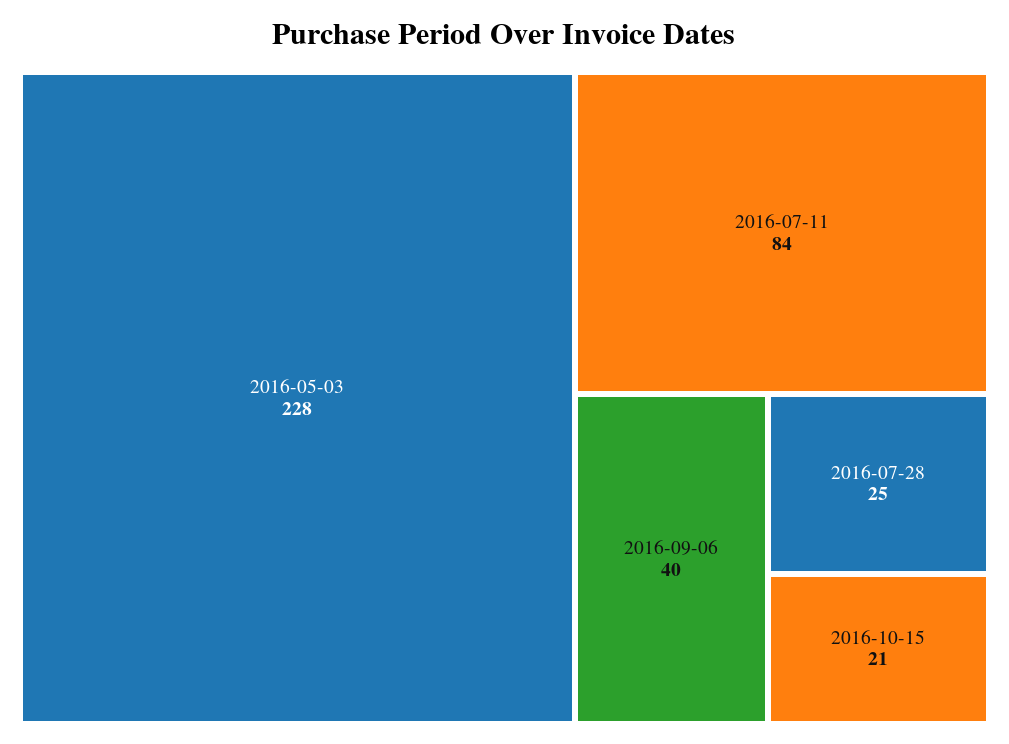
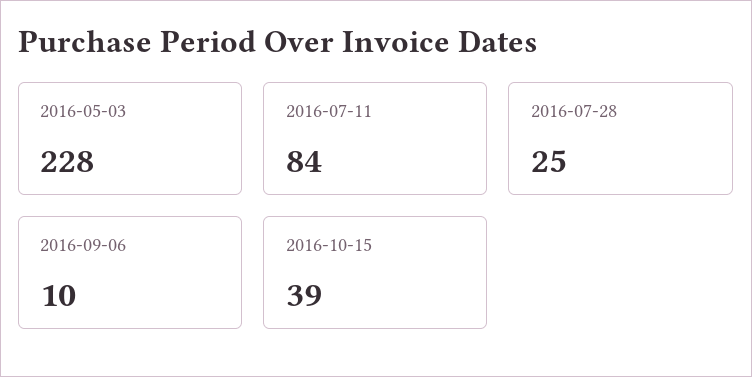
  {
    "2016-05-03": 228,
    "2016-07-11": 84,
-   "2016-09-06": 40,
+   "2016-09-06": 10,
    "2016-07-28": 25,
-   "2016-10-15": 21
+   "2016-10-15": 39
  }

